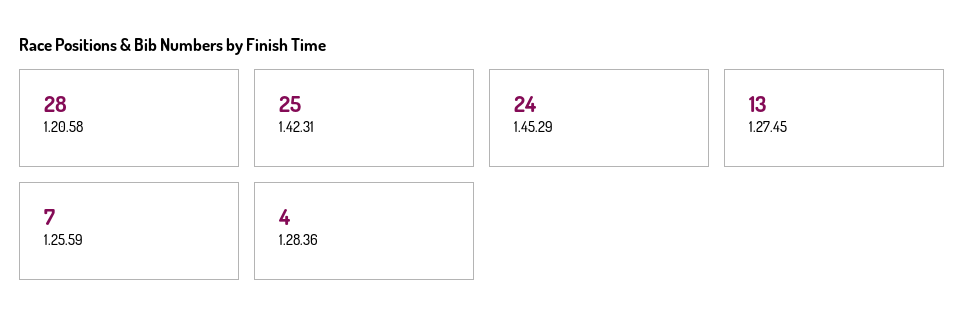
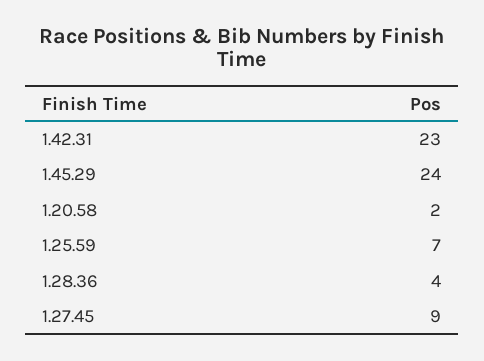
  {
-   "1.20.58": 28,
+   "1.20.58": 2,
-   "1.42.31": 25,
+   "1.42.31": 23,
    "1.45.29": 24,
-   "1.27.45": 13,
+   "1.27.45": 9,
    "1.25.59": 7,
    "1.28.36": 4
  }

